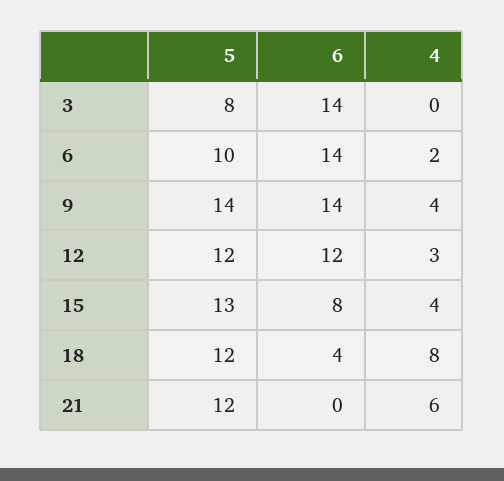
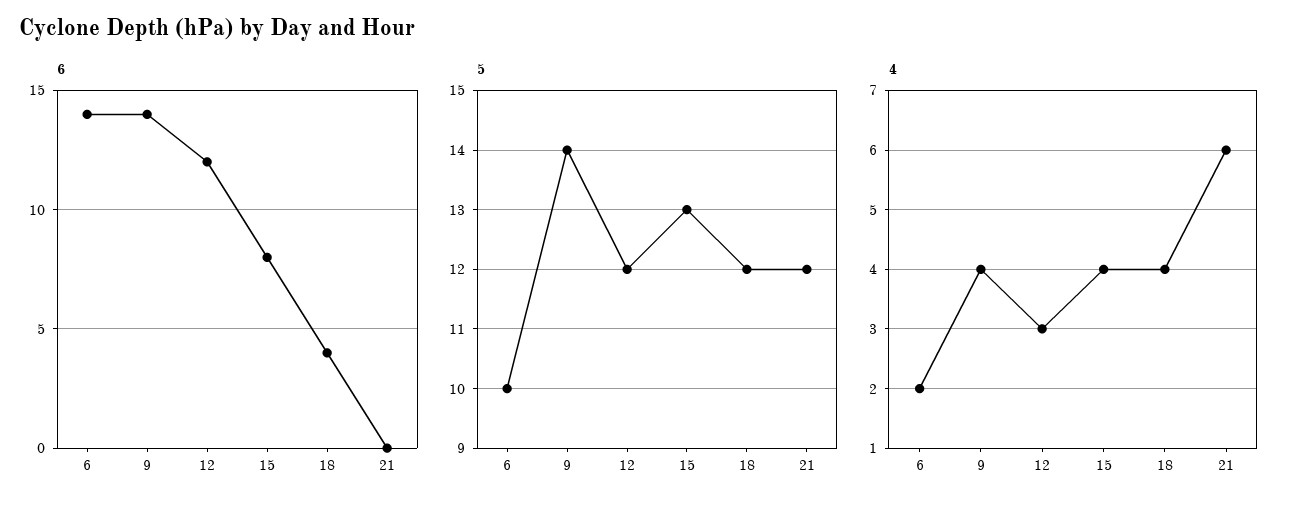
  {
    "5": {
-     "3": 8,
      "6": 10,
      "9": 14,
      "12": 12,
      "15": 13,
      "18": 12,
      "21": 12
    },
    "6": {
-     "3": 14,
      "6": 14,
      "9": 14,
      "12": 12,
      "15": 8,
      "18": 4,
      "21": 0
    },
    "4": {
-     "3": 0,
      "6": 2,
      "9": 4,
      "12": 3,
      "15": 4,
-     "18": 8,
+     "18": 4,
      "21": 6
    }
  }

